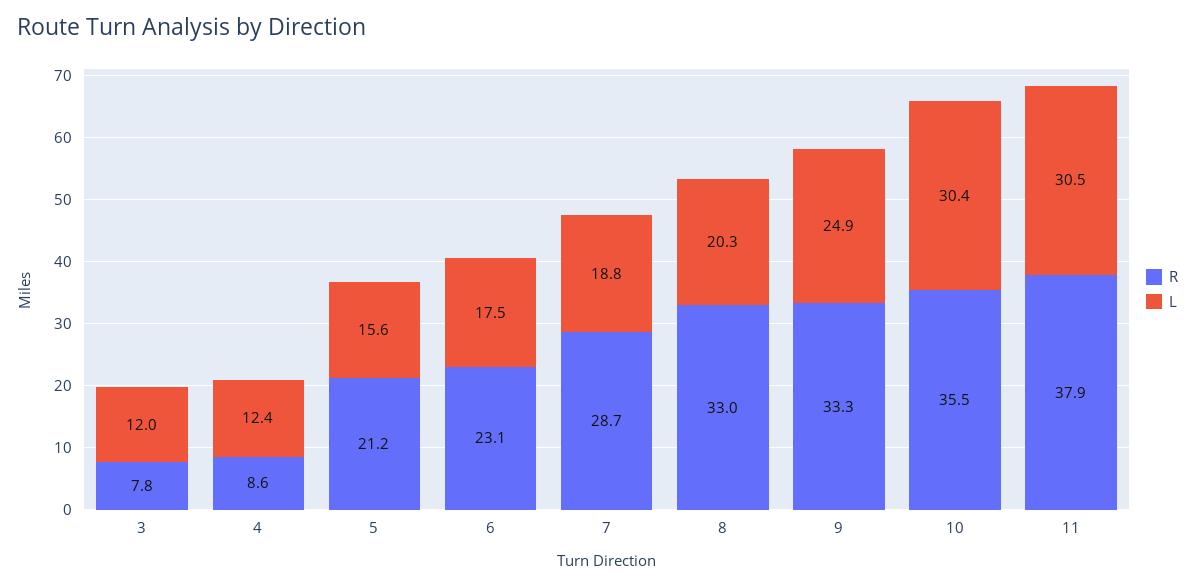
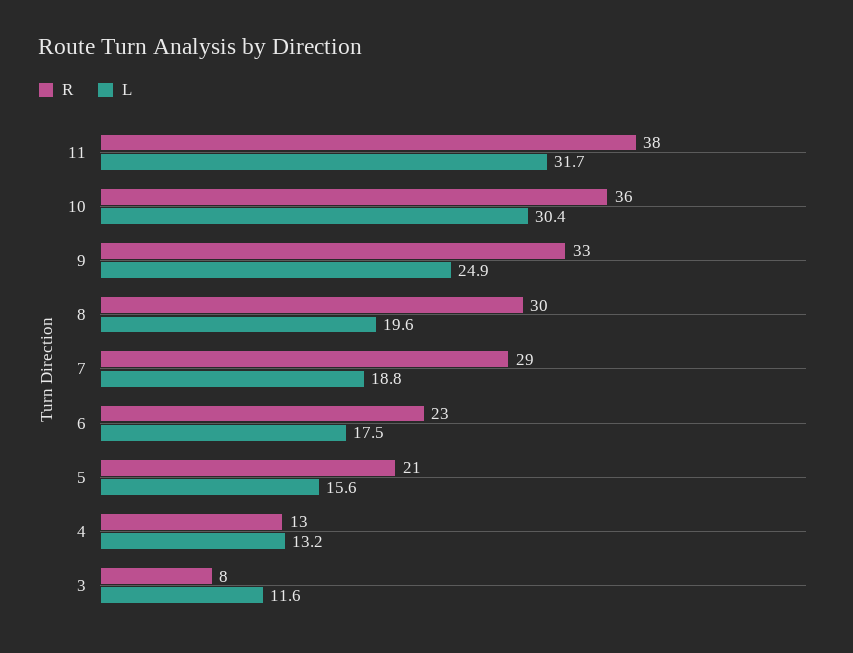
  {
    "R": {
      "3": 7.8,
-     "4": 8.6,
+     "4": 13,
      "5": 21.2,
      "6": 23.1,
      "7": 28.7,
-     "8": 33,
+     "8": 30,
      "9": 33.3,
      "10": 35.5,
      "11": 37.9
    },
    "L": {
-     "3": 12,
+     "3": 11.6,
-     "4": 12.4,
+     "4": 13.2,
      "5": 15.6,
      "6": 17.5,
      "7": 18.8,
-     "8": 20.3,
+     "8": 19.6,
      "9": 24.9,
      "10": 30.4,
-     "11": 30.5
+     "11": 31.7
    }
  }

